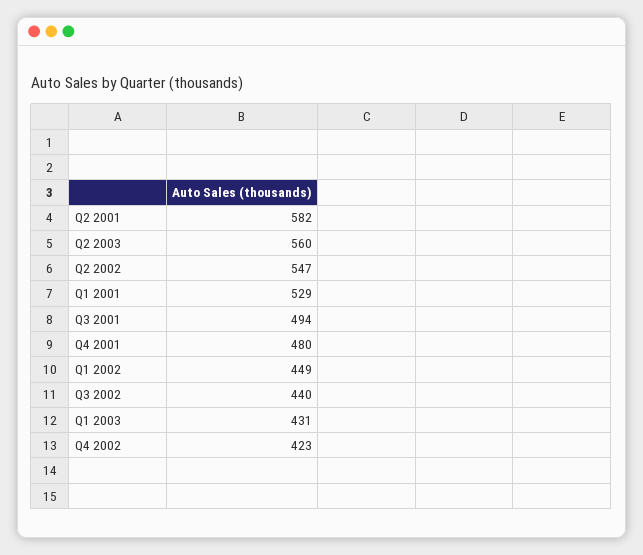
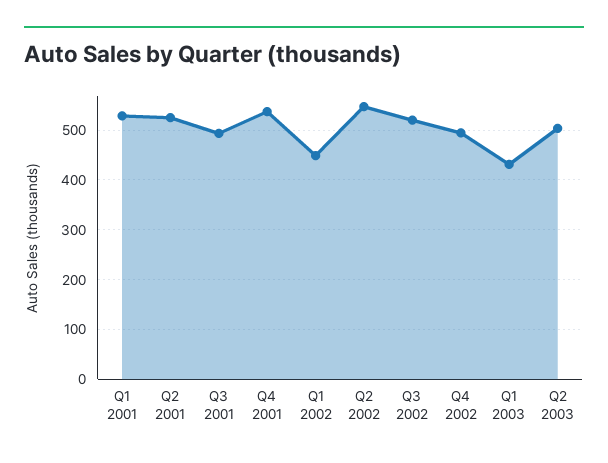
  {
-   "Q2 2001": 582,
+   "Q2 2001": 520,
-   "Q2 2003": 560,
+   "Q2 2003": 500,
    "Q2 2002": 547,
    "Q1 2001": 529,
    "Q3 2001": 494,
-   "Q4 2001": 480,
+   "Q4 2001": 540,
    "Q1 2002": 449,
-   "Q3 2002": 440,
+   "Q3 2002": 520,
    "Q1 2003": 431,
-   "Q4 2002": 423
+   "Q4 2002": 500
  }

